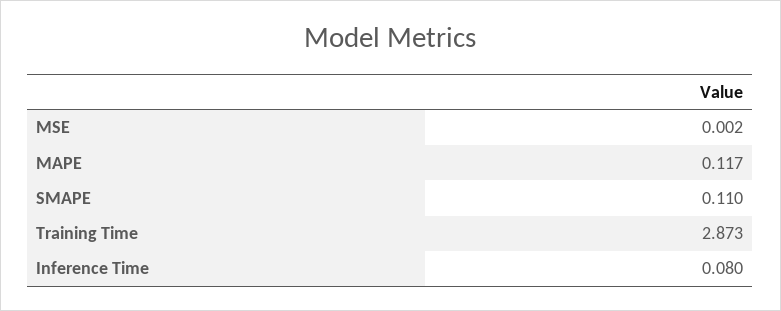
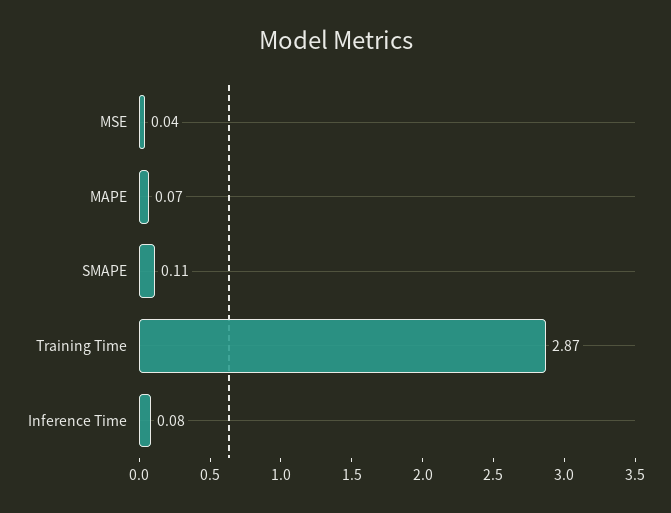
  {
-   "MSE": 0.002,
+   "MSE": 0.04,
-   "MAPE": 0.117,
+   "MAPE": 0.07,
    "SMAPE": 0.11,
    "Training Time": 2.873,
    "Inference Time": 0.08
  }

